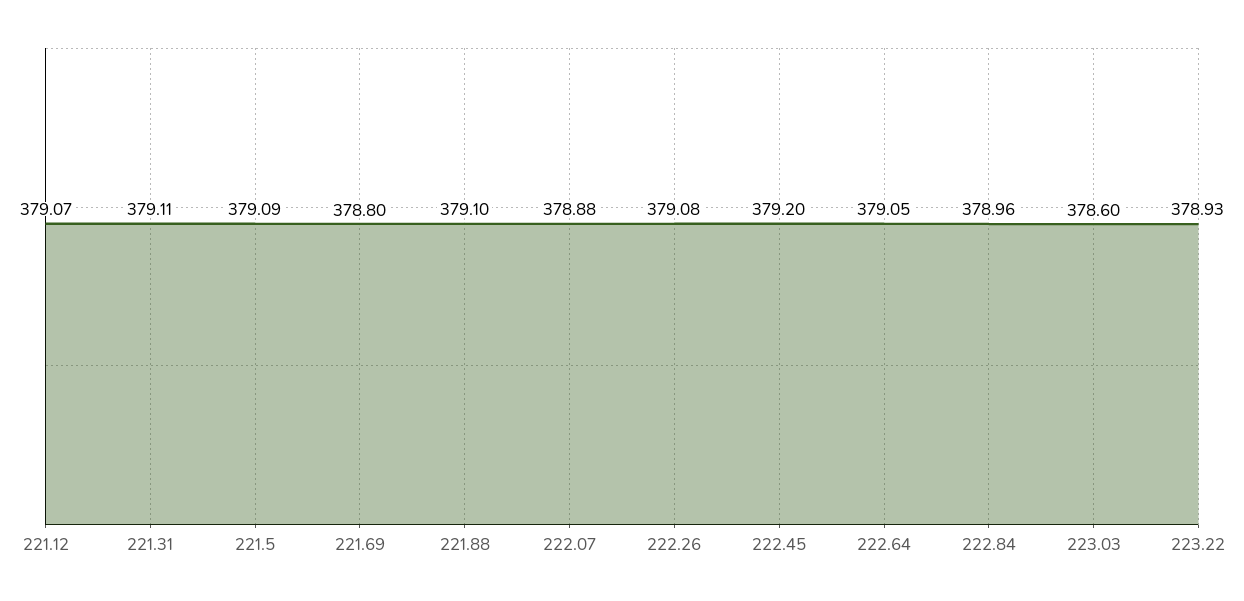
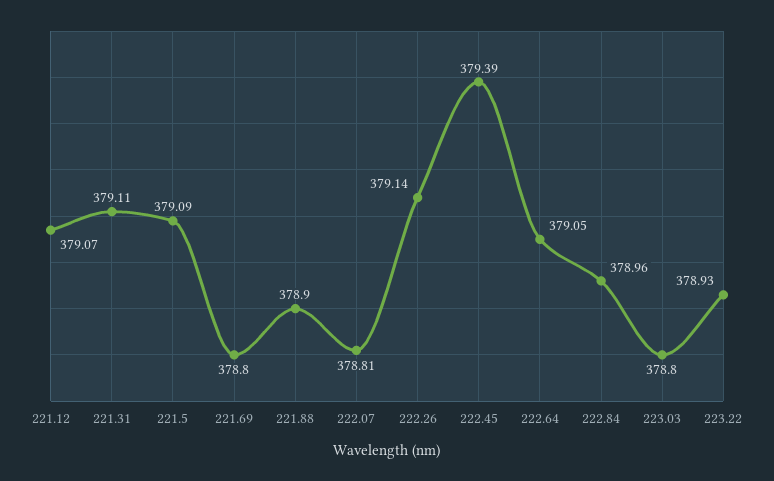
  {
    "221.12": 379.07,
    "221.31": 379.11,
    "221.5": 379.09,
    "221.69": 378.8,
-   "221.88": 379.1,
+   "221.88": 378.9,
-   "222.07": 378.88,
+   "222.07": 378.81,
-   "222.26": 379.08,
+   "222.26": 379.14,
-   "222.45": 379.2,
+   "222.45": 379.39,
    "222.64": 379.05,
    "222.84": 378.96,
-   "223.03": 378.6,
+   "223.03": 378.8,
    "223.22": 378.93
  }

